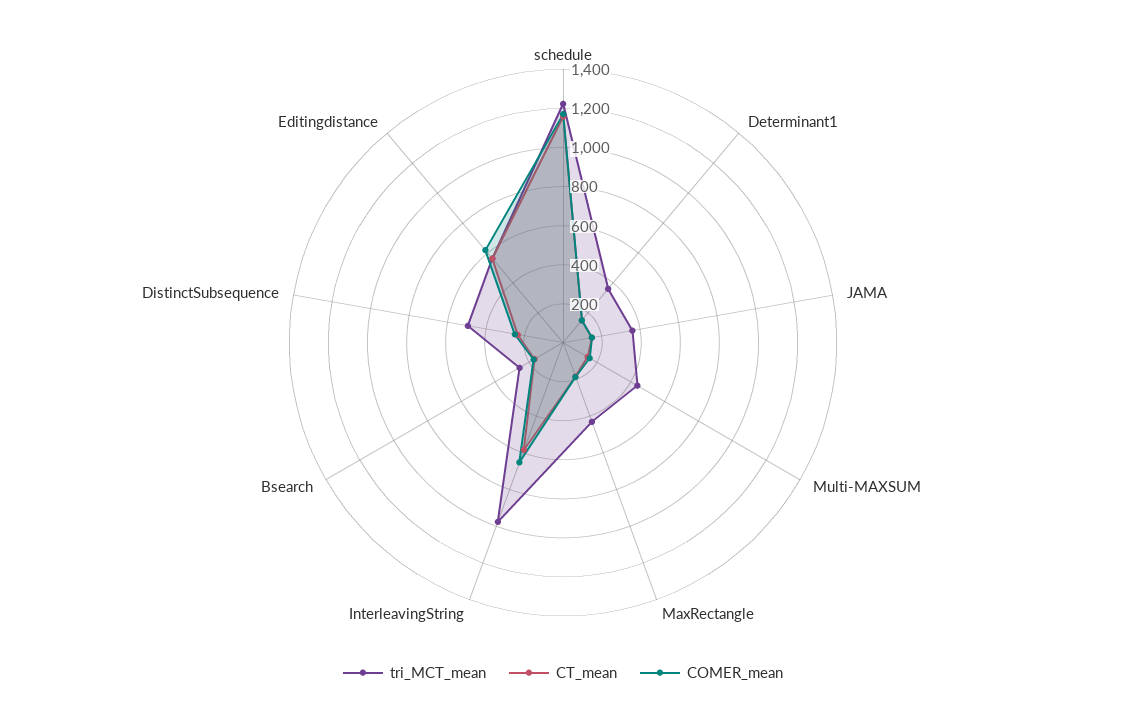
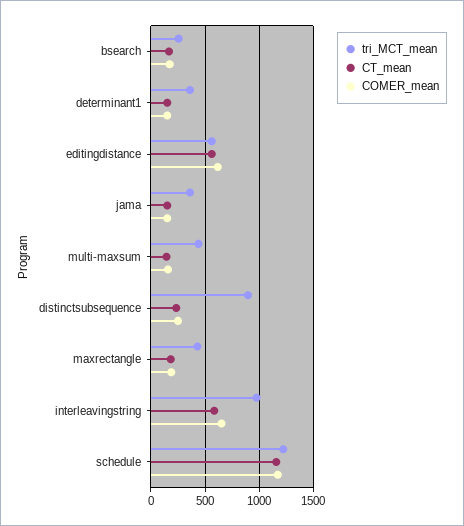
  {
    "tri_MCT_mean": {
      "schedule": 1200,
      "Determinant1": 350,
      "JAMA": 350,
      "Multi-MAXSUM": 450,
      "MaxRectangle": 450,
      "InterleavingString": 1000,
      "Bsearch": 250,
-     "DistinctSubsequence": 500,
+     "DistinctSubsequence": 900,
      "Editingdistance": 550
    },
    "CT_mean": {
      "schedule": 1150,
      "Determinant1": 150,
      "JAMA": 150,
      "Multi-MAXSUM": 150,
      "MaxRectangle": 200,
      "InterleavingString": 600,
      "Bsearch": 150,
      "DistinctSubsequence": 250,
      "Editingdistance": 550
    },
    "COMER_mean": {
      "schedule": 1150,
      "Determinant1": 150,
      "JAMA": 150,
      "Multi-MAXSUM": 150,
      "MaxRectangle": 200,
      "InterleavingString": 650,
      "Bsearch": 150,
      "DistinctSubsequence": 250,
      "Editingdistance": 600
    }
  }

